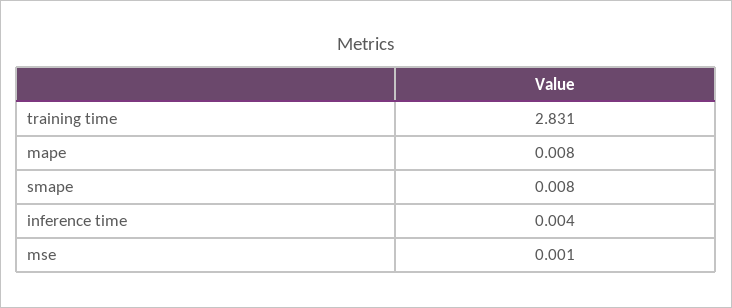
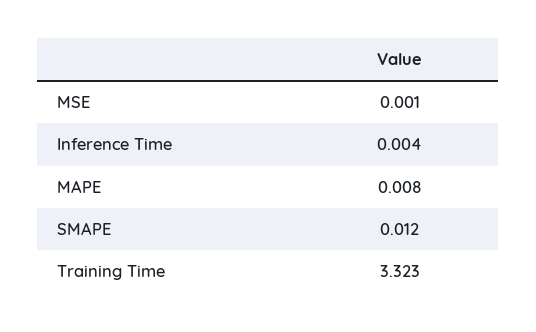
  {
-   "training time": 2.831,
+   "training time": 3.323,
    "mape": 0.008,
-   "smape": 0.008,
+   "smape": 0.012,
    "inference time": 0.004,
    "mse": 0.001
  }

